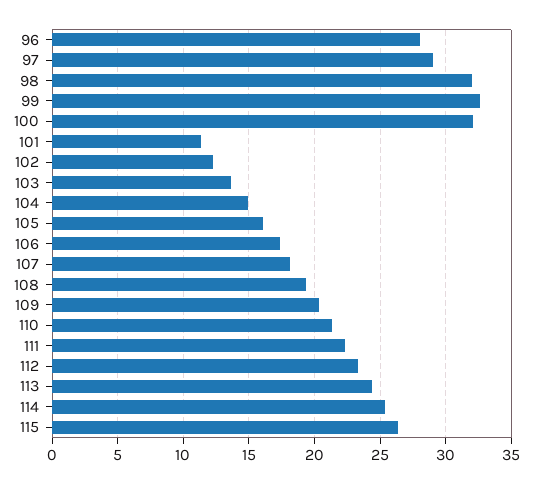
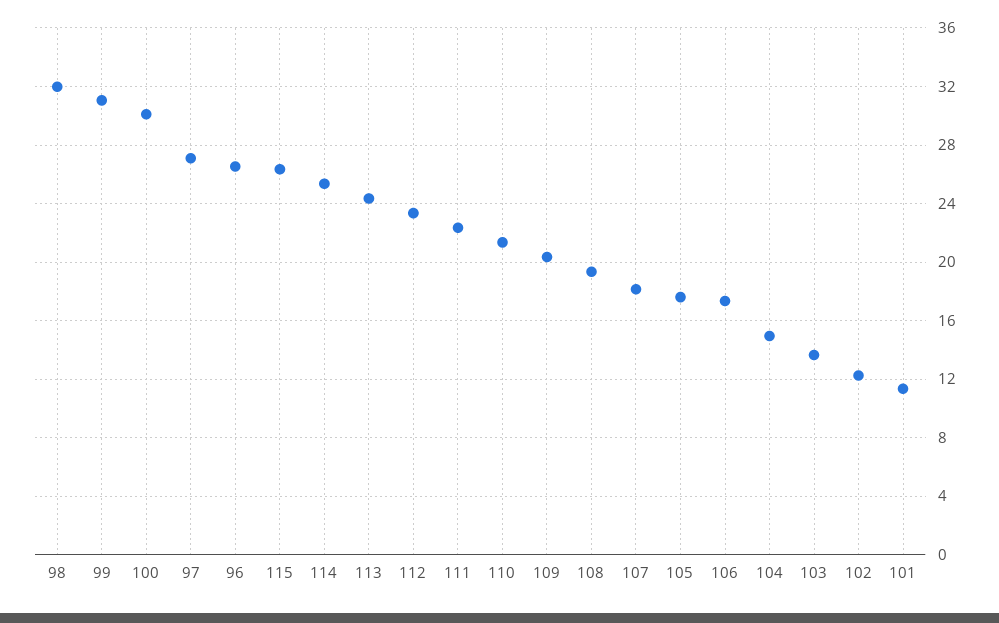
  {
-   "96": 28,
+   "96": 26.5,
-   "97": 29,
+   "97": 27,
    "98": 32,
-   "99": 32.5,
+   "99": 31,
-   "100": 32,
+   "100": 30,
    "101": 11.5,
    "102": 12.5,
    "103": 13.5,
    "104": 15,
-   "105": 16,
+   "105": 17.5,
    "106": 17.5,
    "107": 18,
    "108": 19.5,
    "109": 20.5,
    "110": 21.5,
    "111": 22.5,
    "112": 23.5,
    "113": 24.5,
    "114": 25.5,
    "115": 26.5
  }

